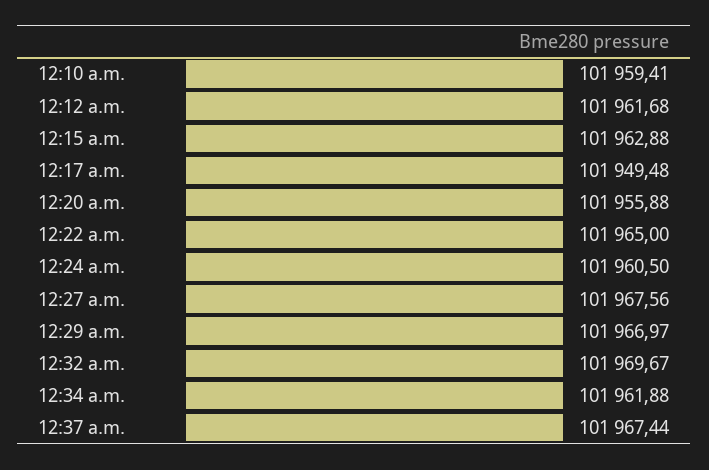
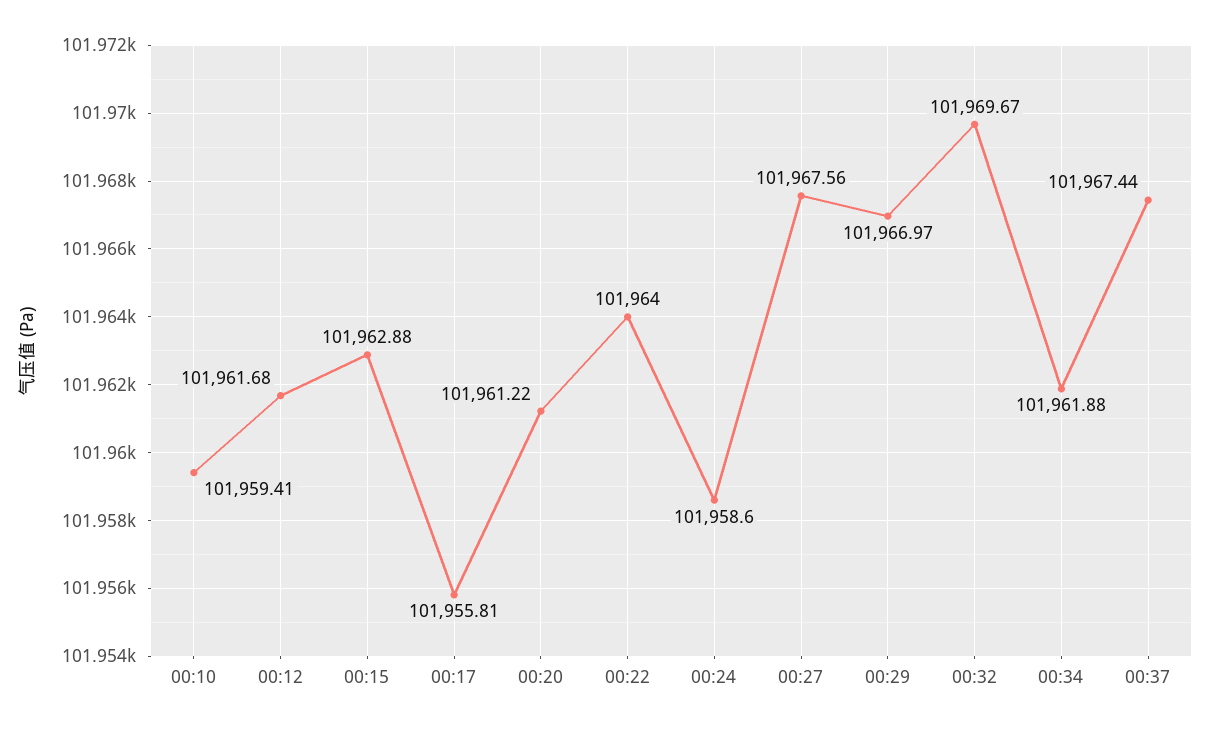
  {
    "12:10 a.m.": 101959.41,
    "12:12 a.m.": 101961.68,
    "12:15 a.m.": 101962.88,
-   "12:17 a.m.": 101949.48,
+   "12:17 a.m.": 101955.81,
-   "12:20 a.m.": 101955.88,
+   "12:20 a.m.": 101961.22,
-   "12:22 a.m.": 101965,
+   "12:22 a.m.": 101964,
-   "12:24 a.m.": 101960.5,
+   "12:24 a.m.": 101958.6,
    "12:27 a.m.": 101967.56,
    "12:29 a.m.": 101966.97,
    "12:32 a.m.": 101969.67,
    "12:34 a.m.": 101961.88,
    "12:37 a.m.": 101967.44
  }

